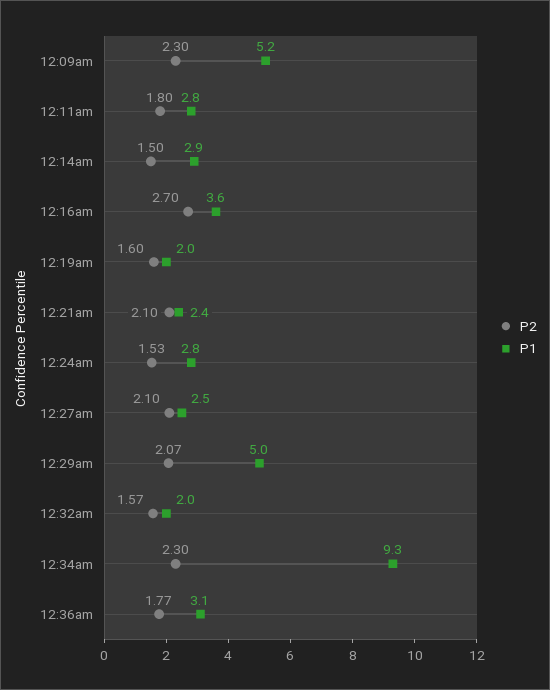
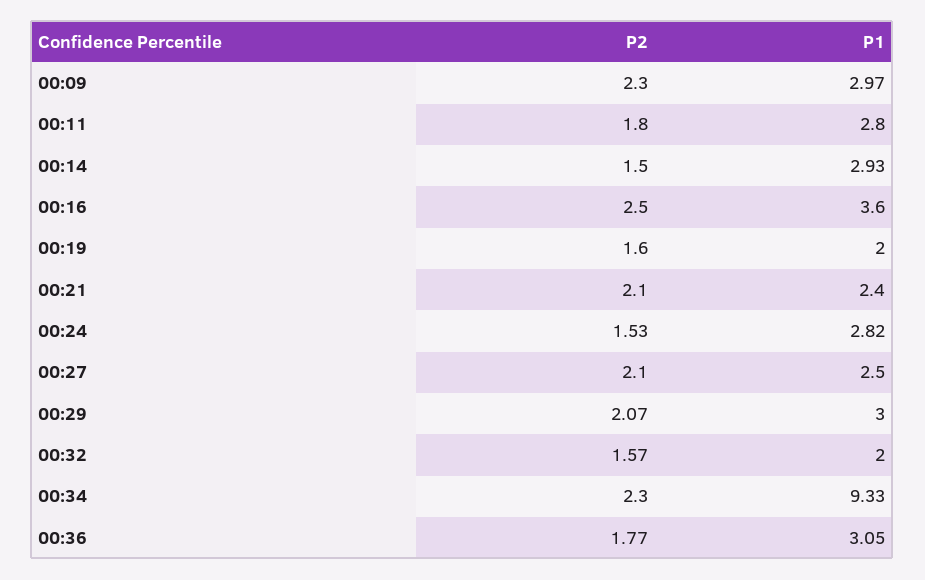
  {
    "P2": {
      "12:09am": 2.3,
      "12:11am": 1.8,
      "12:14am": 1.5,
-     "12:16am": 2.7,
+     "12:16am": 2.5,
      "12:19am": 1.6,
      "12:21am": 2.1,
      "12:24am": 1.53,
      "12:27am": 2.1,
      "12:29am": 2.07,
      "12:32am": 1.57,
      "12:34am": 2.3,
      "12:36am": 1.77
    },
    "P1": {
-     "12:09am": 5.2,
+     "12:09am": 2.97,
      "12:11am": 2.8,
      "12:14am": 2.93,
      "12:16am": 3.6,
      "12:19am": 2,
      "12:21am": 2.4,
      "12:24am": 2.82,
      "12:27am": 2.5,
-     "12:29am": 5,
+     "12:29am": 3,
      "12:32am": 2,
      "12:34am": 9.33,
      "12:36am": 3.05
    }
  }

